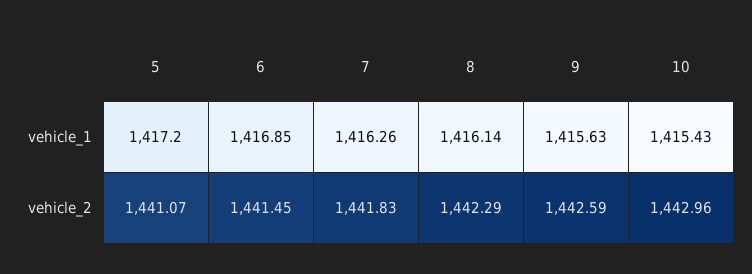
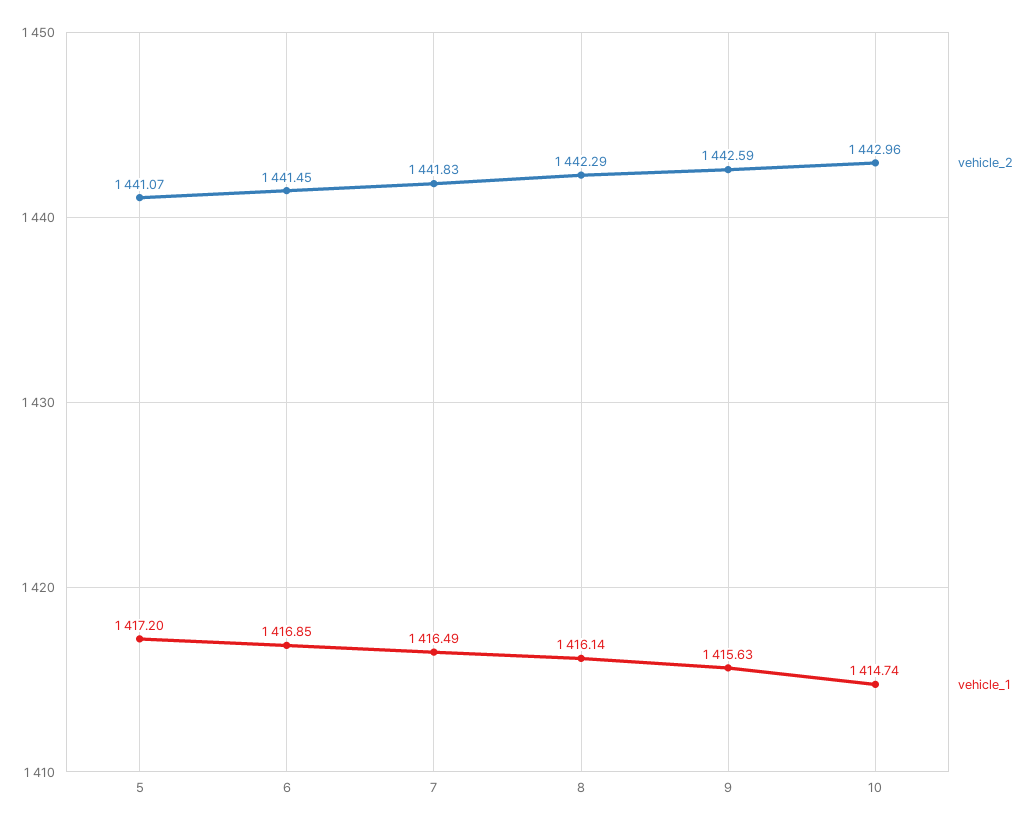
  {
    "vehicle_1": {
      "5": 1417.2,
      "6": 1416.85,
-     "7": 1416.26,
+     "7": 1416.49,
      "8": 1416.14,
      "9": 1415.63,
-     "10": 1415.43
+     "10": 1414.74
    },
    "vehicle_2": {
      "5": 1441.07,
      "6": 1441.45,
      "7": 1441.83,
      "8": 1442.29,
      "9": 1442.59,
      "10": 1442.96
    }
  }

